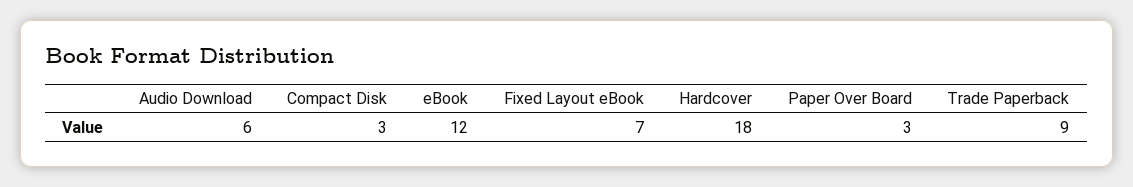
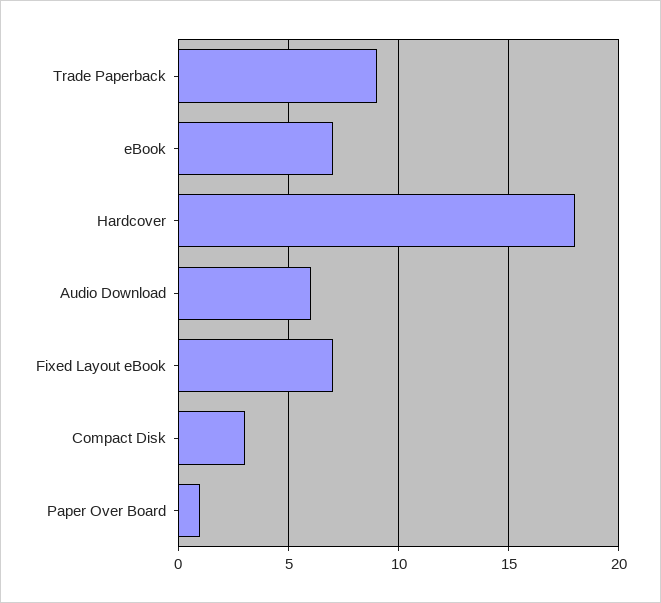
  {
    "Audio Download": 6,
    "Compact Disk": 3,
-   "eBook": 12,
+   "eBook": 7,
    "Fixed Layout eBook": 7,
    "Hardcover": 18,
-   "Paper Over Board": 3,
+   "Paper Over Board": 1,
    "Trade Paperback": 9
  }

